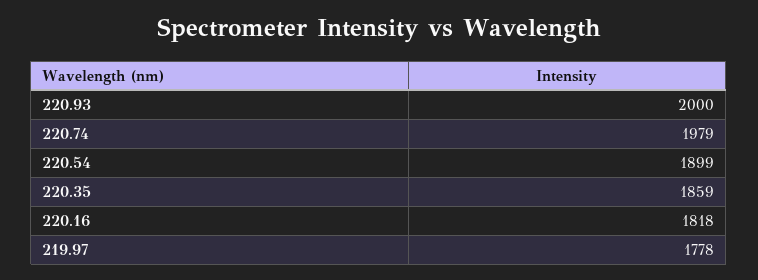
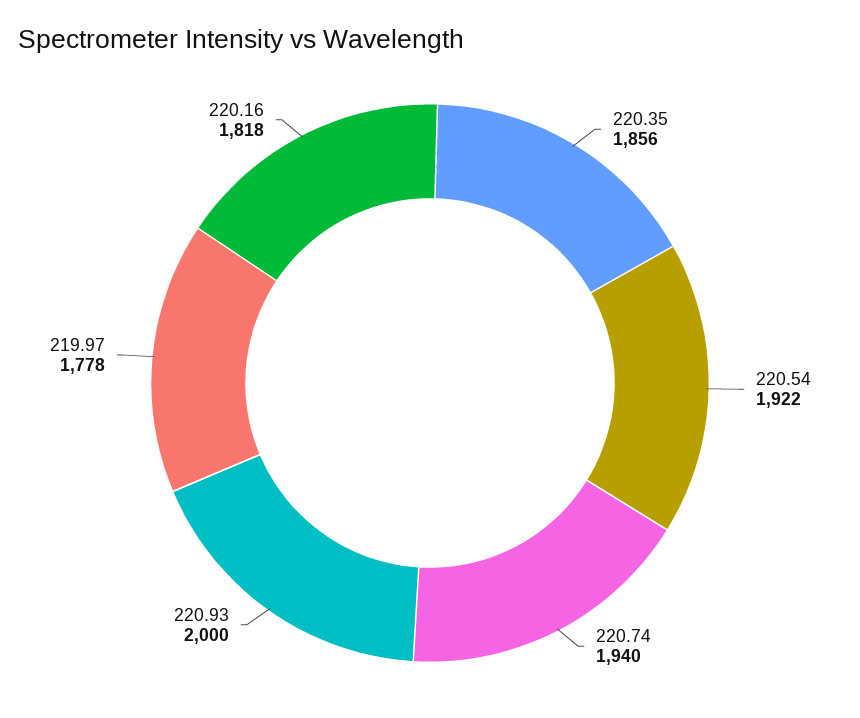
  {
    "220.93": 2000,
-   "220.74": 1979,
+   "220.74": 1940,
-   "220.54": 1899,
+   "220.54": 1922,
-   "220.35": 1859,
+   "220.35": 1856,
    "220.16": 1818,
    "219.97": 1778
  }

